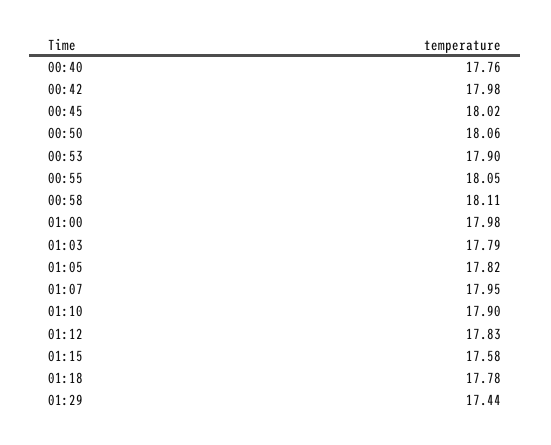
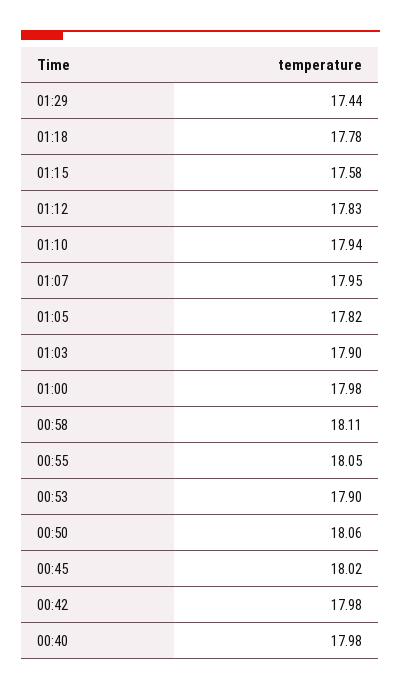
  {
-   "00:40": 17.76,
+   "00:40": 17.98,
    "00:42": 17.98,
    "00:45": 18.02,
    "00:50": 18.06,
    "00:53": 17.9,
    "00:55": 18.05,
    "00:58": 18.11,
    "01:00": 17.98,
-   "01:03": 17.79,
+   "01:03": 17.9,
    "01:05": 17.82,
    "01:07": 17.95,
-   "01:10": 17.9,
+   "01:10": 17.94,
    "01:12": 17.83,
    "01:15": 17.58,
    "01:18": 17.78,
    "01:29": 17.44
  }

